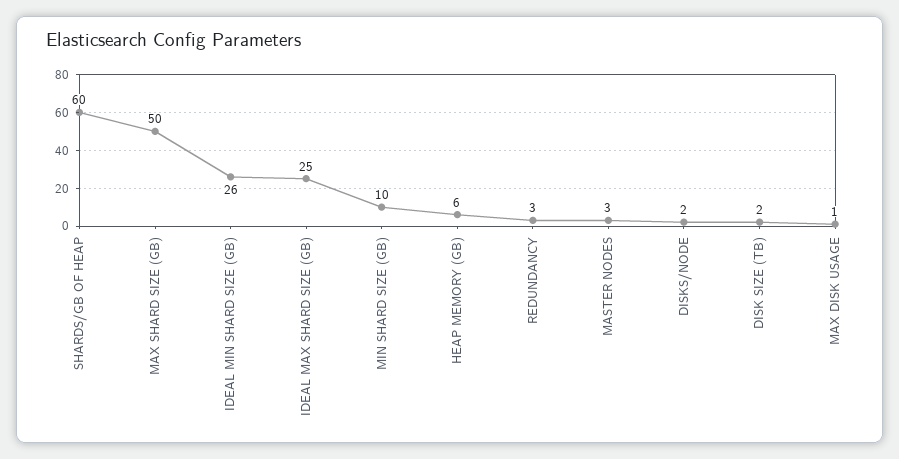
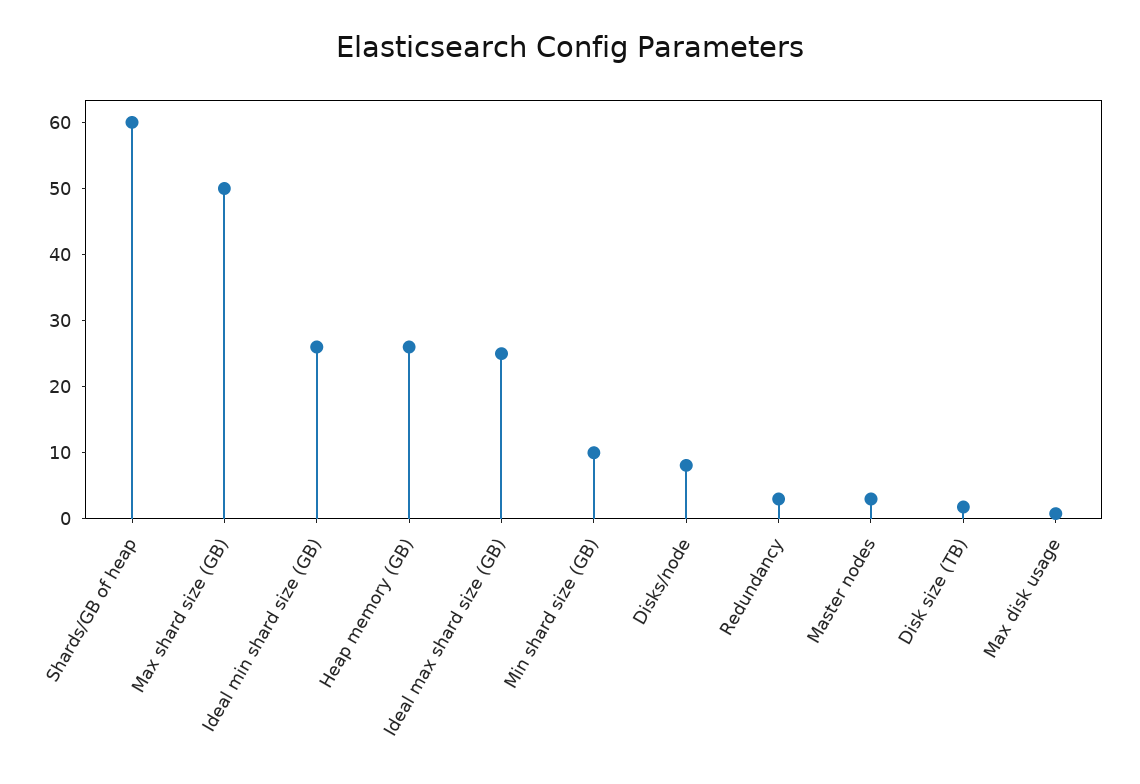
  {
    "SHARDS/GB OF HEAP": 60,
    "MAX SHARD SIZE (GB)": 50,
    "IDEAL MIN SHARD SIZE (GB)": 26,
    "IDEAL MAX SHARD SIZE (GB)": 25,
    "MIN SHARD SIZE (GB)": 10,
-   "HEAP MEMORY (GB)": 6,
+   "HEAP MEMORY (GB)": 26,
    "REDUNDANCY": 3,
    "MASTER NODES": 3,
-   "DISKS/NODE": 2,
+   "DISKS/NODE": 8,
    "DISK SIZE (TB)": 2,
    "MAX DISK USAGE": 1
  }

